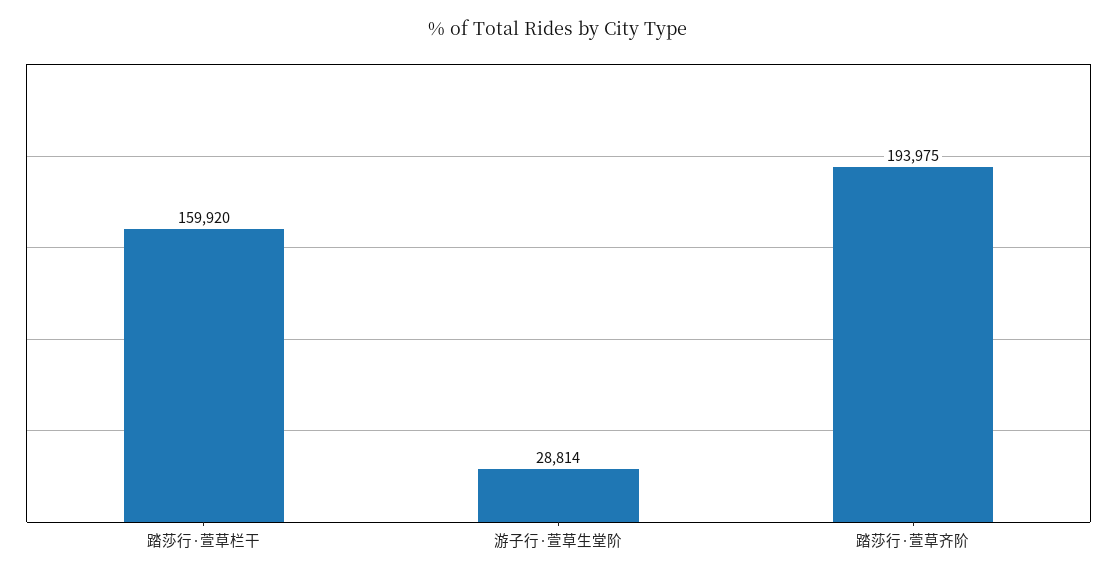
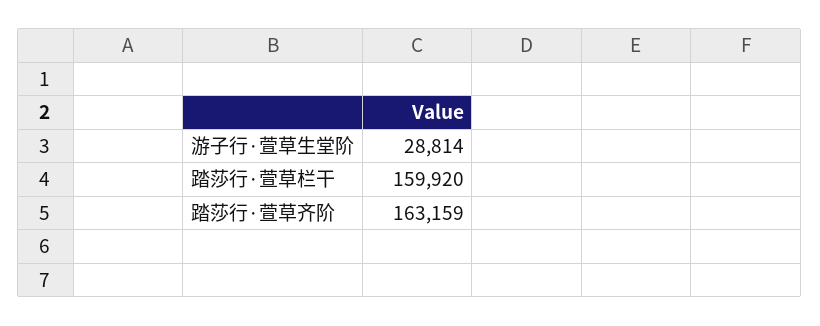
  {
    "踏莎行·萱草栏干": 159920,
    "游子行·萱草生堂阶": 28814,
-   "踏莎行·萱草齐阶": 193975
+   "踏莎行·萱草齐阶": 163159
  }

